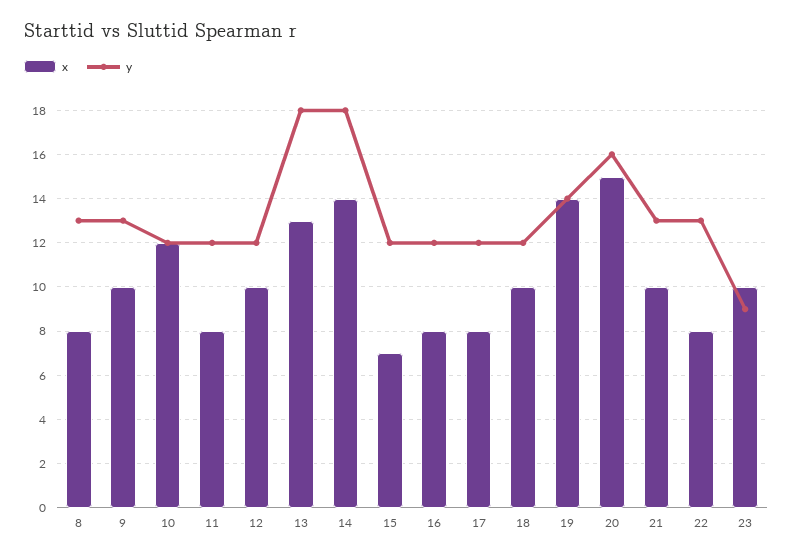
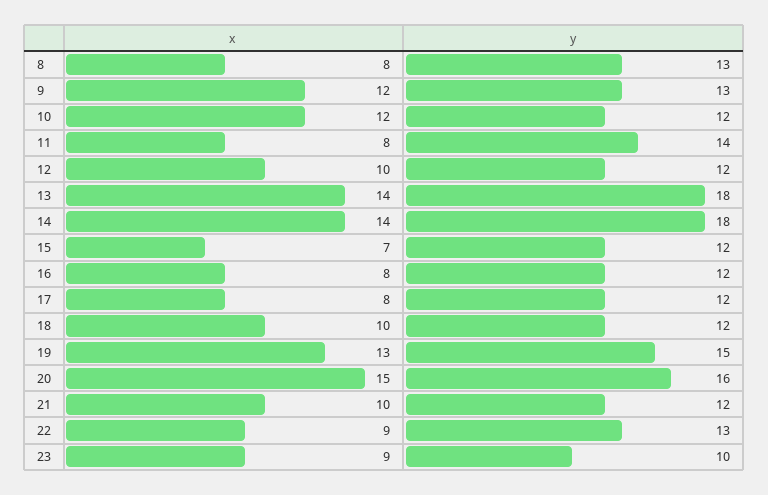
  {
    "x": {
      "8": 8,
-     "9": 10,
+     "9": 12,
      "10": 12,
      "11": 8,
      "12": 10,
-     "13": 13,
+     "13": 14,
      "14": 14,
      "15": 7,
      "16": 8,
      "17": 8,
      "18": 10,
-     "19": 14,
+     "19": 13,
      "20": 15,
      "21": 10,
-     "22": 8,
+     "22": 9,
-     "23": 10
+     "23": 9
    },
    "y": {
      "8": 13,
      "9": 13,
      "10": 12,
-     "11": 12,
+     "11": 14,
      "12": 12,
      "13": 18,
      "14": 18,
      "15": 12,
      "16": 12,
      "17": 12,
      "18": 12,
-     "19": 14,
+     "19": 15,
      "20": 16,
-     "21": 13,
+     "21": 12,
      "22": 13,
-     "23": 9
+     "23": 10
    }
  }

